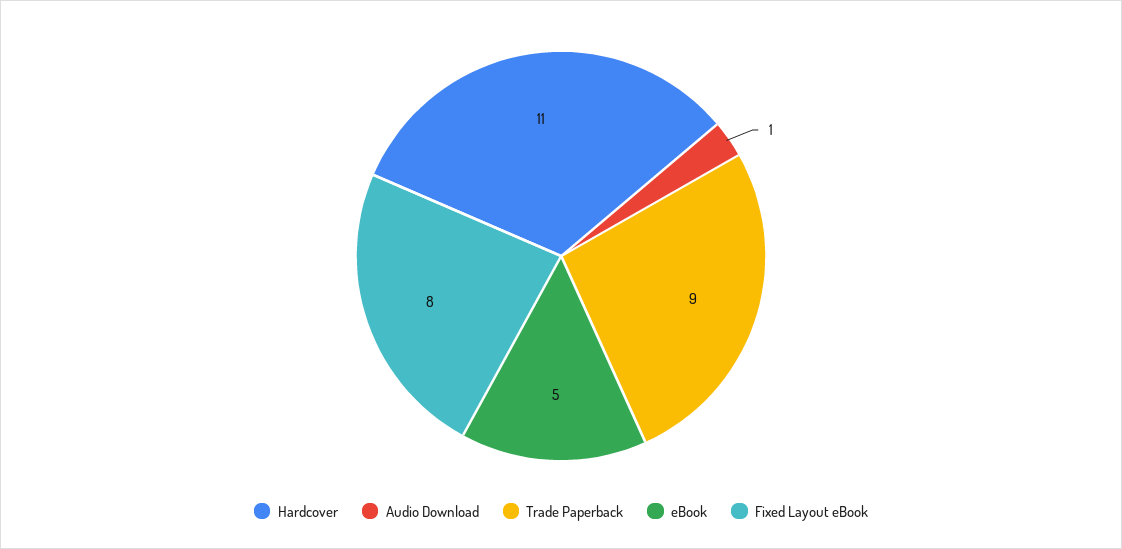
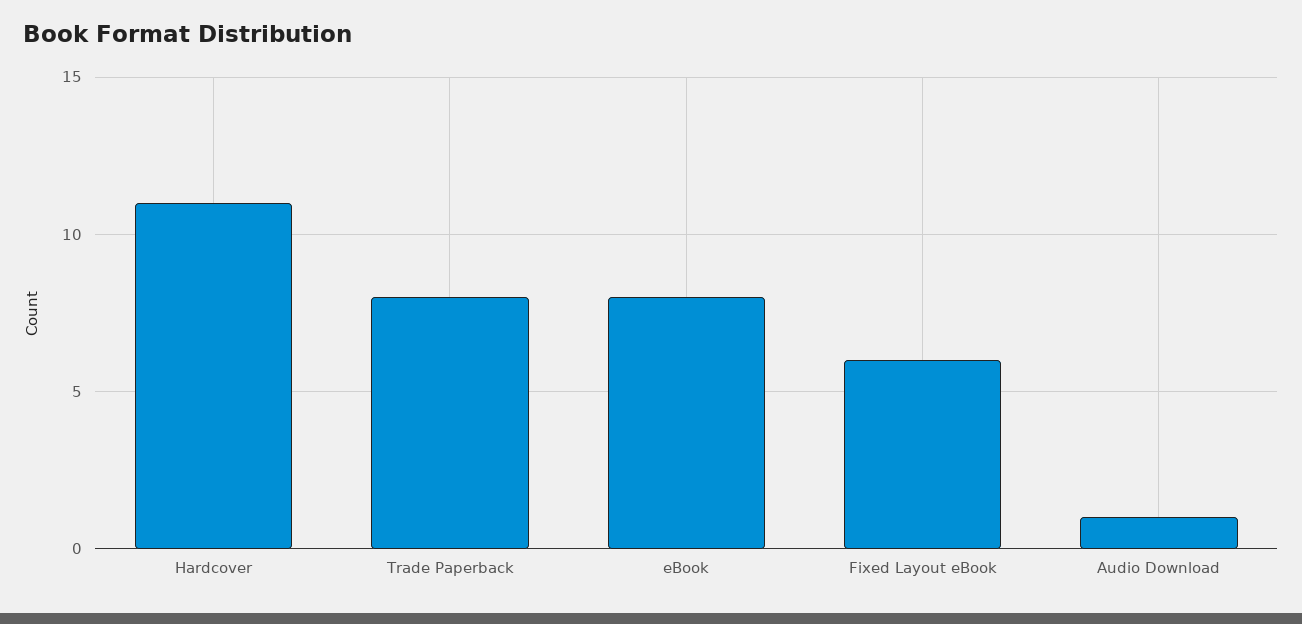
  {
    "Hardcover": 11,
    "Audio Download": 1,
-   "Trade Paperback": 9,
+   "Trade Paperback": 8,
-   "eBook": 5,
+   "eBook": 8,
-   "Fixed Layout eBook": 8
+   "Fixed Layout eBook": 6
  }

